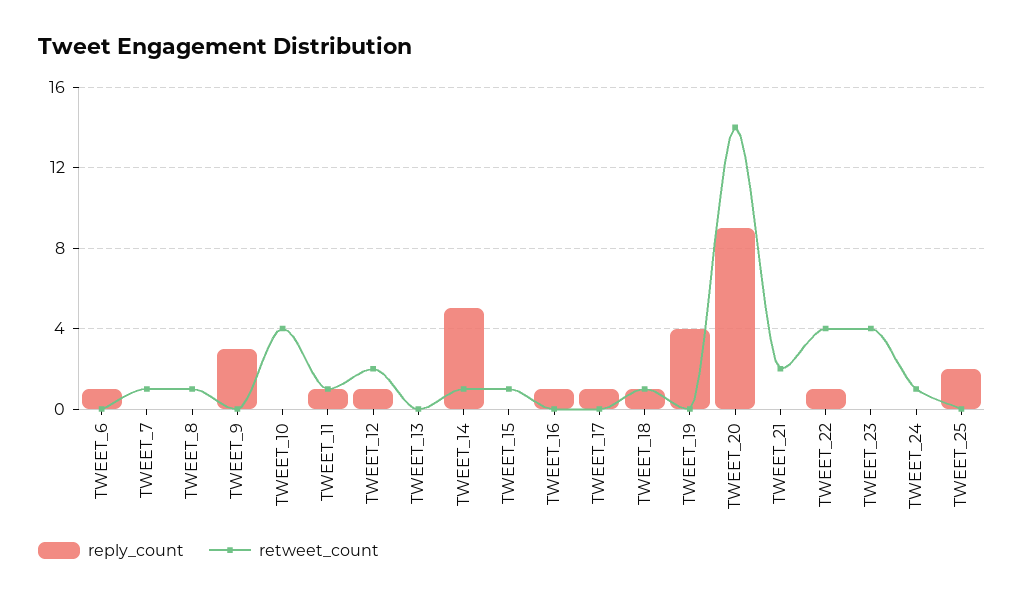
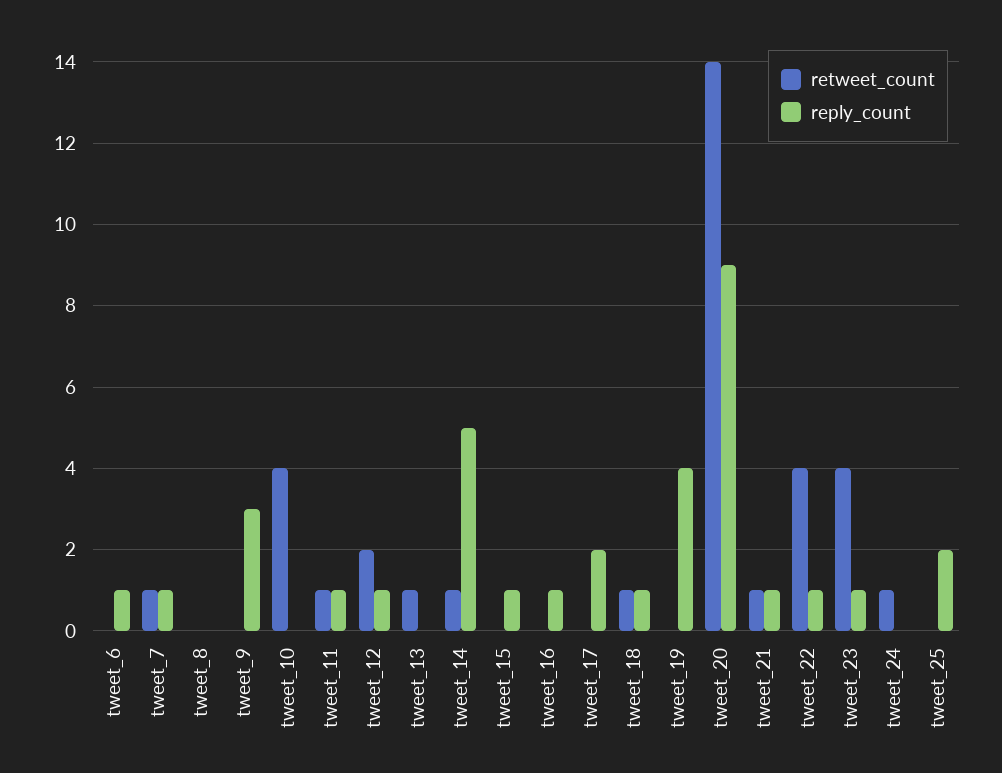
  {
    "reply_count": {
      "TWEET_6": 1,
-     "TWEET_7": 0,
+     "TWEET_7": 1,
      "TWEET_8": 0,
      "TWEET_9": 3,
      "TWEET_10": 0,
      "TWEET_11": 1,
      "TWEET_12": 1,
      "TWEET_13": 0,
      "TWEET_14": 5,
-     "TWEET_15": 0,
+     "TWEET_15": 1,
      "TWEET_16": 1,
-     "TWEET_17": 1,
+     "TWEET_17": 2,
      "TWEET_18": 1,
      "TWEET_19": 4,
      "TWEET_20": 9,
-     "TWEET_21": 0,
+     "TWEET_21": 1,
      "TWEET_22": 1,
-     "TWEET_23": 0,
+     "TWEET_23": 1,
      "TWEET_24": 0,
      "TWEET_25": 2
    },
    "retweet_count": {
      "TWEET_6": 0,
      "TWEET_7": 1,
-     "TWEET_8": 1,
+     "TWEET_8": 0,
      "TWEET_9": 0,
      "TWEET_10": 4,
      "TWEET_11": 1,
      "TWEET_12": 2,
-     "TWEET_13": 0,
+     "TWEET_13": 1,
      "TWEET_14": 1,
-     "TWEET_15": 1,
+     "TWEET_15": 0,
      "TWEET_16": 0,
      "TWEET_17": 0,
      "TWEET_18": 1,
      "TWEET_19": 0,
      "TWEET_20": 14,
-     "TWEET_21": 2,
+     "TWEET_21": 1,
      "TWEET_22": 4,
      "TWEET_23": 4,
      "TWEET_24": 1,
      "TWEET_25": 0
    }
  }

